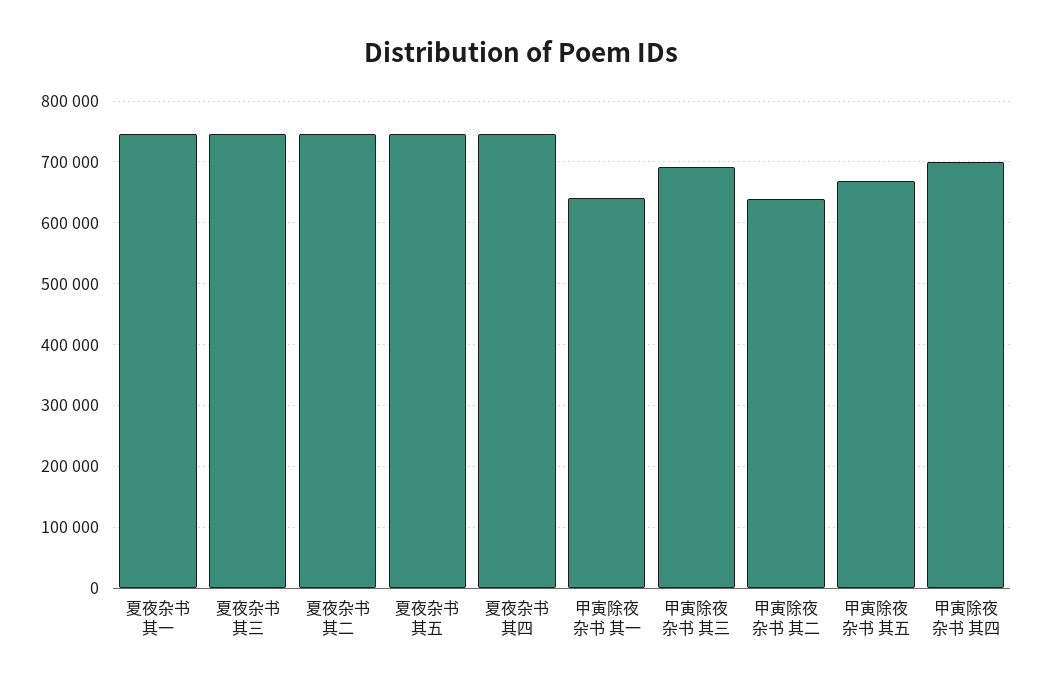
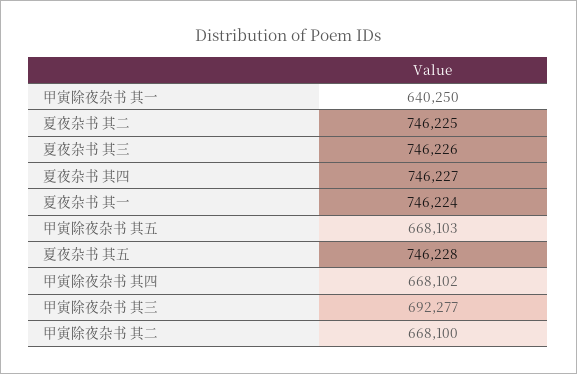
  {
    "夏夜杂书 其一": 746224,
    "夏夜杂书 其三": 746226,
    "夏夜杂书 其二": 746225,
    "夏夜杂书 其五": 746228,
    "夏夜杂书 其四": 746227,
    "甲寅除夜杂书 其一": 640250,
    "甲寅除夜杂书 其三": 692277,
-   "甲寅除夜杂书 其二": 640000,
+   "甲寅除夜杂书 其二": 668100,
    "甲寅除夜杂书 其五": 668103,
-   "甲寅除夜杂书 其四": 700000
+   "甲寅除夜杂书 其四": 668102
  }

